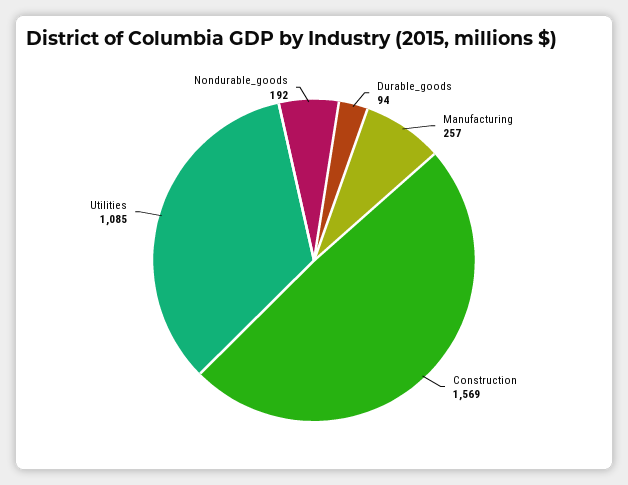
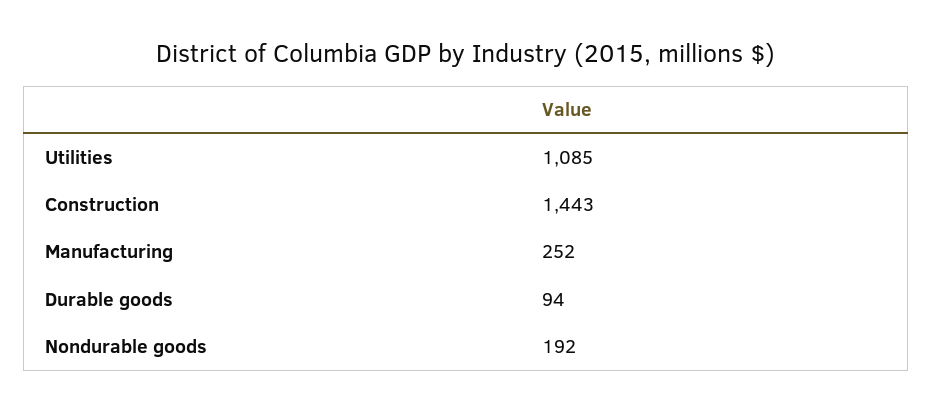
  {
    "Durable_goods": 94,
-   "Manufacturing": 257,
+   "Manufacturing": 252,
-   "Construction": 1569,
+   "Construction": 1443,
    "Utilities": 1085,
    "Nondurable_goods": 192
  }

